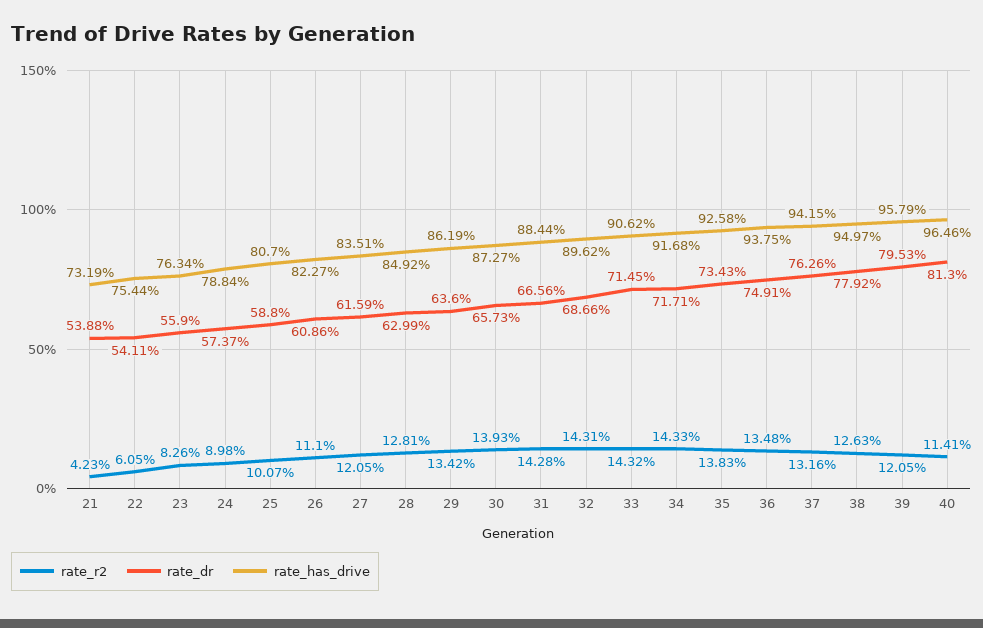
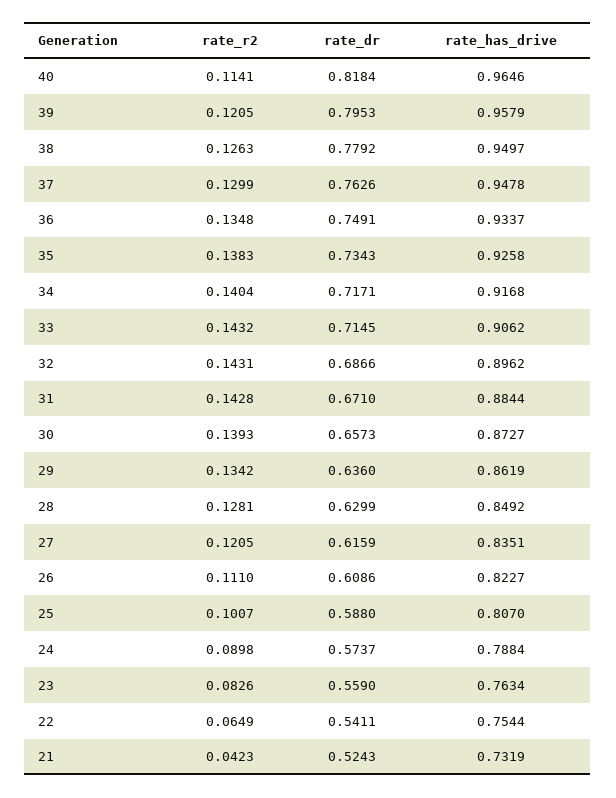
  {
    "rate_r2": {
      "21": 0.0423,
-     "22": 0.0605,
+     "22": 0.0649,
      "23": 0.0826,
      "24": 0.0898,
      "25": 0.1007,
      "26": 0.111,
      "27": 0.1205,
      "28": 0.1281,
      "29": 0.1342,
      "30": 0.1393,
      "31": 0.1428,
      "32": 0.1431,
      "33": 0.1432,
-     "34": 0.1433,
+     "34": 0.1404,
      "35": 0.1383,
      "36": 0.1348,
-     "37": 0.1316,
+     "37": 0.1299,
      "38": 0.1263,
      "39": 0.1205,
      "40": 0.1141
    },
    "rate_dr": {
-     "21": 0.5388,
+     "21": 0.5243,
      "22": 0.5411,
      "23": 0.559,
      "24": 0.5737,
      "25": 0.588,
      "26": 0.6086,
      "27": 0.6159,
      "28": 0.6299,
      "29": 0.636,
      "30": 0.6573,
-     "31": 0.6656,
+     "31": 0.671,
      "32": 0.6866,
      "33": 0.7145,
      "34": 0.7171,
      "35": 0.7343,
      "36": 0.7491,
      "37": 0.7626,
      "38": 0.7792,
      "39": 0.7953,
-     "40": 0.813
+     "40": 0.8184
    },
    "rate_has_drive": {
      "21": 0.7319,
      "22": 0.7544,
      "23": 0.7634,
      "24": 0.7884,
      "25": 0.807,
      "26": 0.8227,
      "27": 0.8351,
      "28": 0.8492,
      "29": 0.8619,
      "30": 0.8727,
      "31": 0.8844,
      "32": 0.8962,
      "33": 0.9062,
      "34": 0.9168,
      "35": 0.9258,
-     "36": 0.9375,
+     "36": 0.9337,
-     "37": 0.9415,
+     "37": 0.9478,
      "38": 0.9497,
      "39": 0.9579,
      "40": 0.9646
    }
  }

